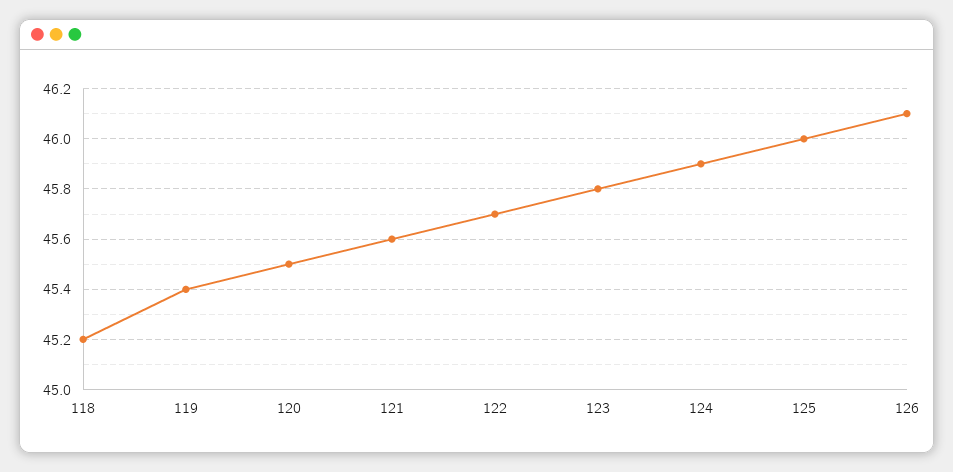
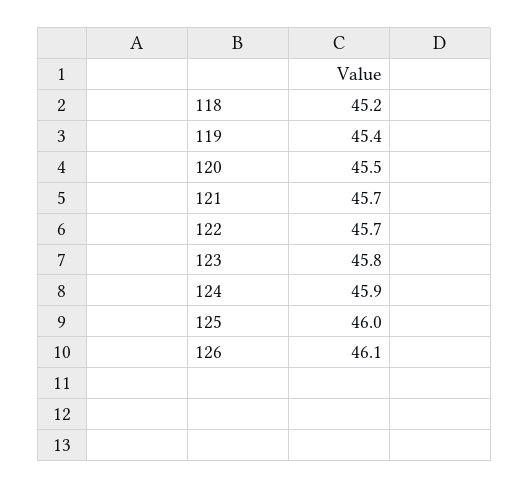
  {
    "118": 45.2,
    "119": 45.4,
    "120": 45.5,
-   "121": 45.6,
+   "121": 45.7,
    "122": 45.7,
    "123": 45.8,
    "124": 45.9,
    "125": 46,
    "126": 46.1
  }

